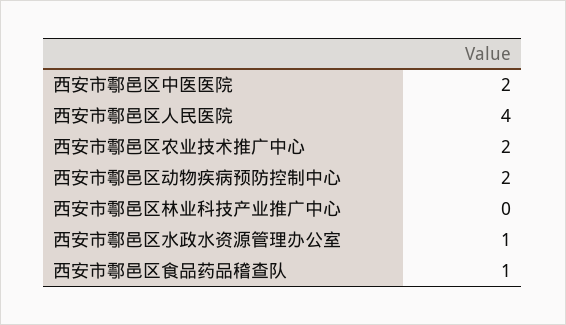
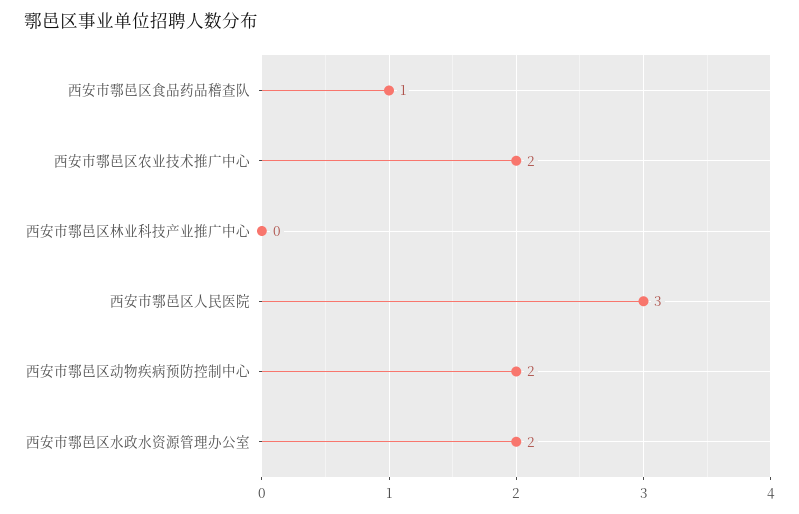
  {
-   "西安市鄠邑区中医医院": 2,
-   "西安市鄠邑区人民医院": 4,
+   "西安市鄠邑区人民医院": 3,
    "西安市鄠邑区农业技术推广中心": 2,
    "西安市鄠邑区动物疾病预防控制中心": 2,
    "西安市鄠邑区林业科技产业推广中心": 0,
-   "西安市鄠邑区水政水资源管理办公室": 1,
+   "西安市鄠邑区水政水资源管理办公室": 2,
    "西安市鄠邑区食品药品稽查队": 1
  }

